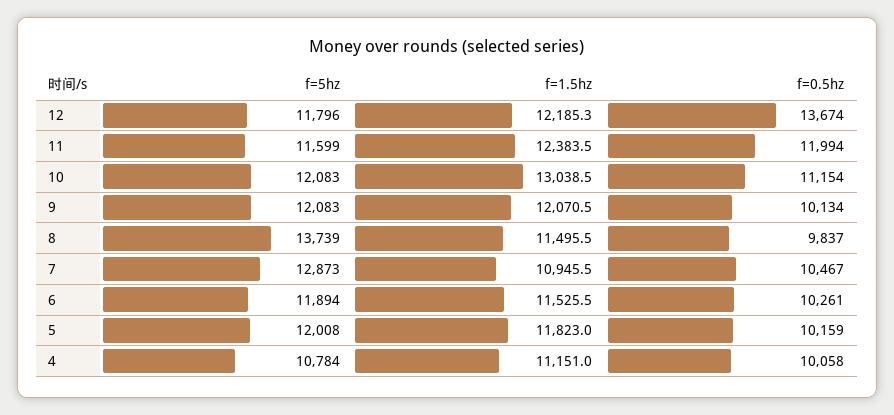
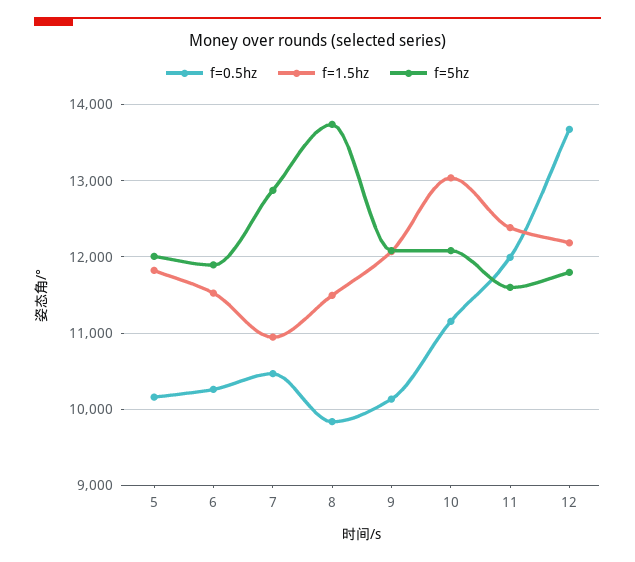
  {
    "f=5hz": {
      "12": 11796,
      "11": 11599,
      "10": 12083,
      "9": 12083,
      "8": 13739,
      "7": 12873,
      "6": 11894,
-     "5": 12008,
+     "5": 12008
-     "4": 10784
    },
    "f=1.5hz": {
      "12": 12185.3,
      "11": 12383.5,
      "10": 13038.5,
      "9": 12070.5,
      "8": 11495.5,
      "7": 10945.5,
      "6": 11525.5,
-     "5": 11823,
+     "5": 11823
-     "4": 11151
    },
    "f=0.5hz": {
      "12": 13674,
      "11": 11994,
      "10": 11154,
      "9": 10134,
      "8": 9837,
      "7": 10467,
      "6": 10261,
-     "5": 10159,
+     "5": 10159
-     "4": 10058
    }
  }

